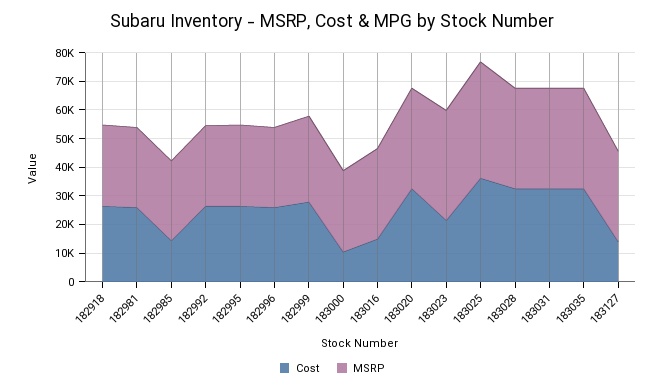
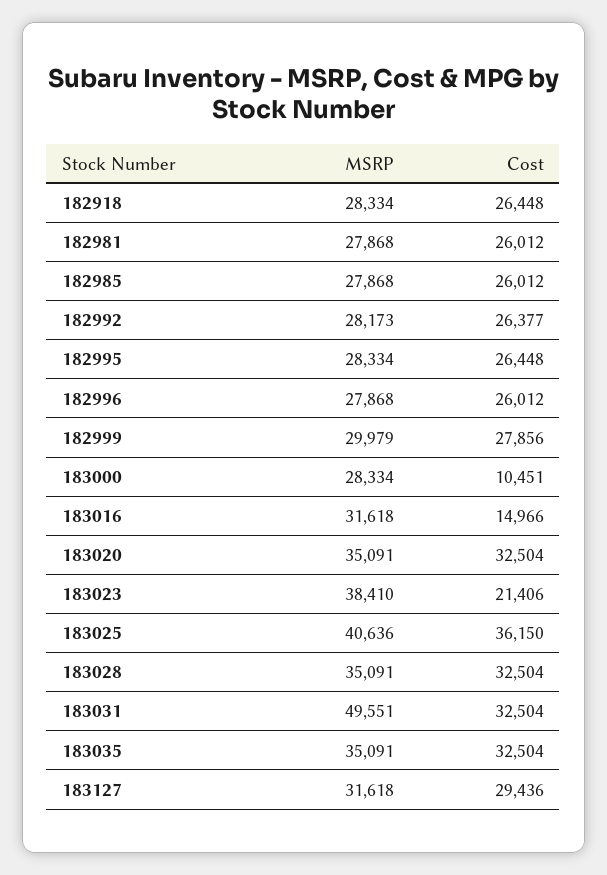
  {
    "Cost": {
      "182918": 26448,
      "182981": 26012,
-     "182985": 15000,
+     "182985": 26012,
      "182992": 26377,
      "182995": 26448,
      "182996": 26012,
      "182999": 27856,
      "183000": 10451,
      "183016": 14966,
      "183020": 32504,
      "183023": 21406,
      "183025": 36150,
      "183028": 32504,
      "183031": 32504,
      "183035": 32504,
-     "183127": 15000
+     "183127": 29436
    },
    "MSRP": {
      "182918": 28334,
      "182981": 27868,
      "182985": 27868,
      "182992": 28173,
      "182995": 28334,
      "182996": 27868,
      "182999": 29979,
      "183000": 28334,
      "183016": 31618,
      "183020": 35091,
      "183023": 38410,
      "183025": 40636,
      "183028": 35091,
-     "183031": 35000,
+     "183031": 49551,
      "183035": 35091,
      "183127": 31618
    }
  }

